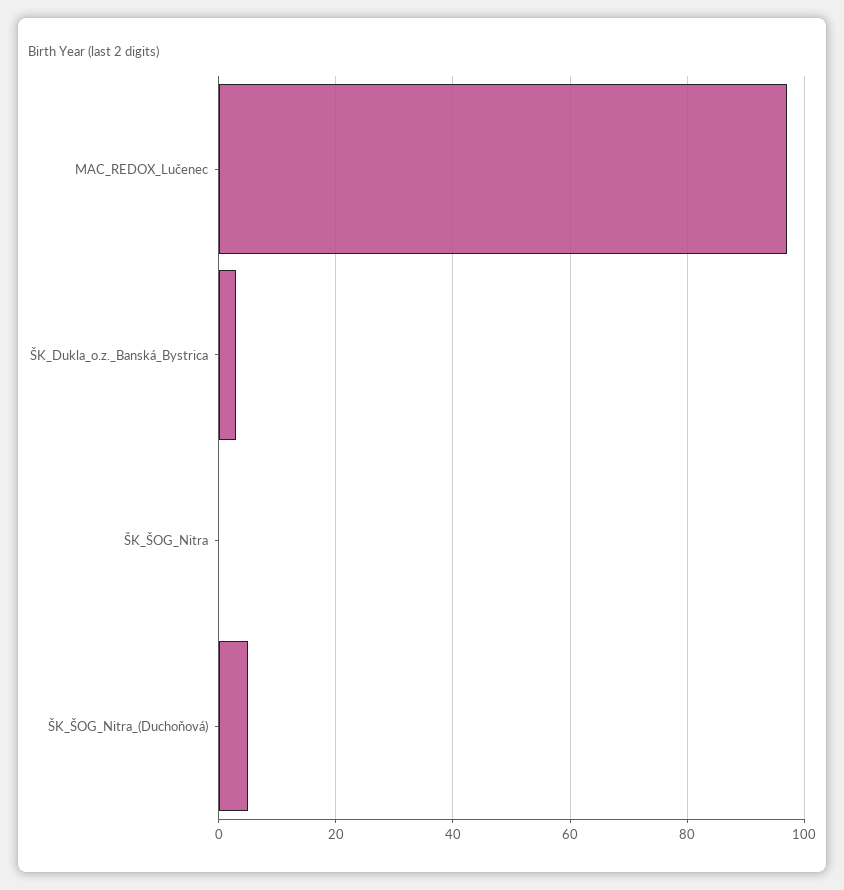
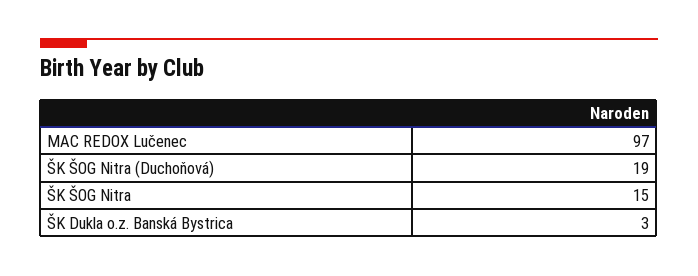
  {
    "MAC_REDOX_Lučenec": 97,
    "ŠK_Dukla_o.z._Banská_Bystrica": 3,
-   "ŠK_ŠOG_Nitra": 0,
+   "ŠK_ŠOG_Nitra": 15,
-   "ŠK_ŠOG_Nitra_(Duchoňová)": 5
+   "ŠK_ŠOG_Nitra_(Duchoňová)": 19
  }

